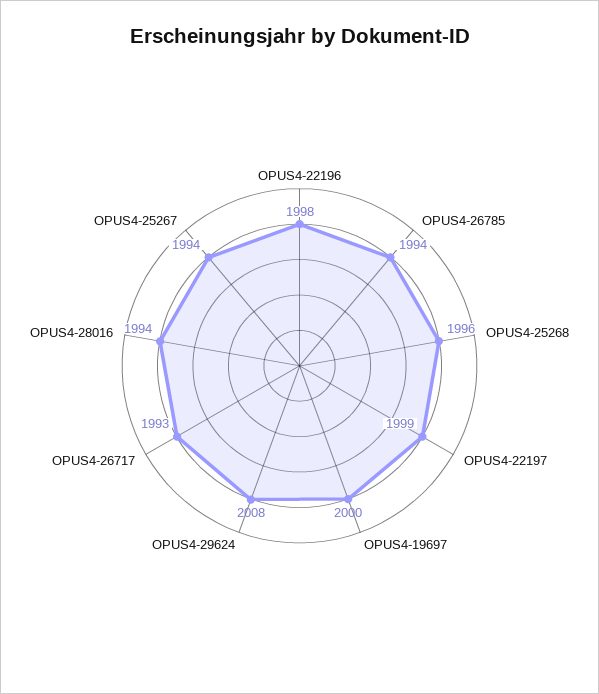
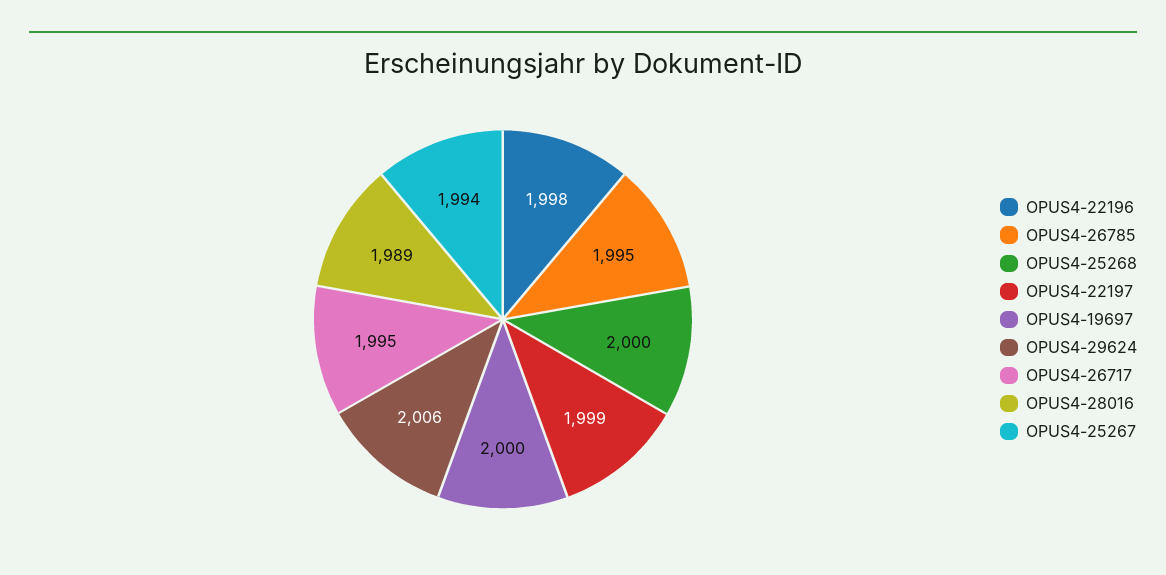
  {
    "OPUS4-22196": 1998,
-   "OPUS4-26785": 1994,
+   "OPUS4-26785": 1995,
-   "OPUS4-25268": 1996,
+   "OPUS4-25268": 2000,
    "OPUS4-22197": 1999,
    "OPUS4-19697": 2000,
-   "OPUS4-29624": 2008,
+   "OPUS4-29624": 2006,
-   "OPUS4-26717": 1993,
+   "OPUS4-26717": 1995,
-   "OPUS4-28016": 1994,
+   "OPUS4-28016": 1989,
    "OPUS4-25267": 1994
  }

